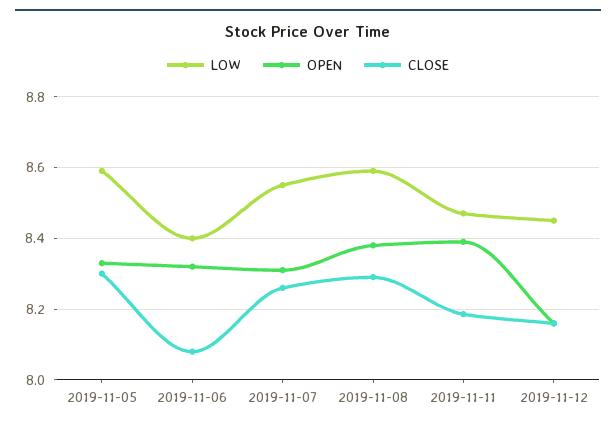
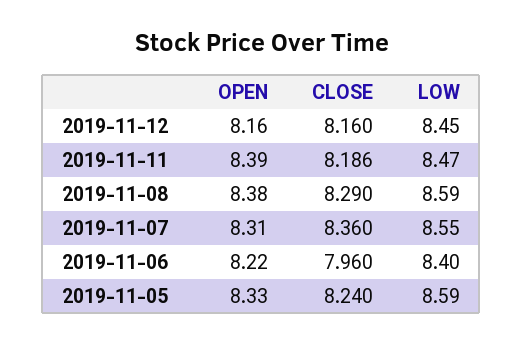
  {
    "LOW": {
      "2019-11-05": 8.59,
      "2019-11-06": 8.4,
      "2019-11-07": 8.55,
      "2019-11-08": 8.59,
      "2019-11-11": 8.47,
      "2019-11-12": 8.45
    },
    "OPEN": {
      "2019-11-05": 8.33,
-     "2019-11-06": 8.32,
+     "2019-11-06": 8.22,
      "2019-11-07": 8.31,
      "2019-11-08": 8.38,
      "2019-11-11": 8.39,
      "2019-11-12": 8.16
    },
    "CLOSE": {
-     "2019-11-05": 8.3,
+     "2019-11-05": 8.24,
-     "2019-11-06": 8.08,
+     "2019-11-06": 7.96,
-     "2019-11-07": 8.26,
+     "2019-11-07": 8.36,
      "2019-11-08": 8.29,
      "2019-11-11": 8.186,
      "2019-11-12": 8.16
    }
  }

